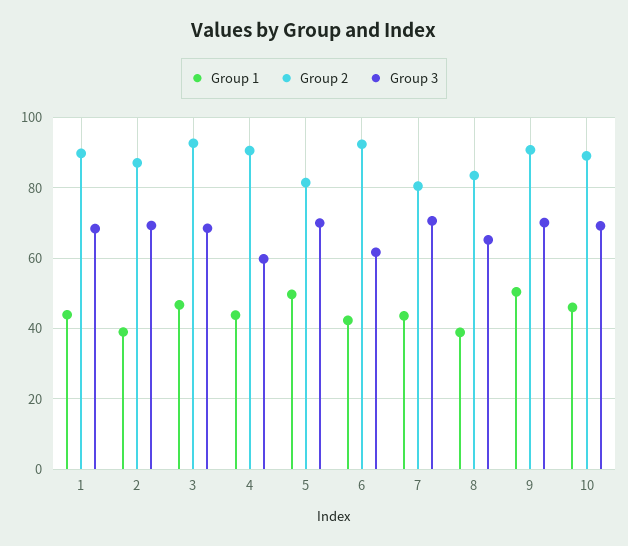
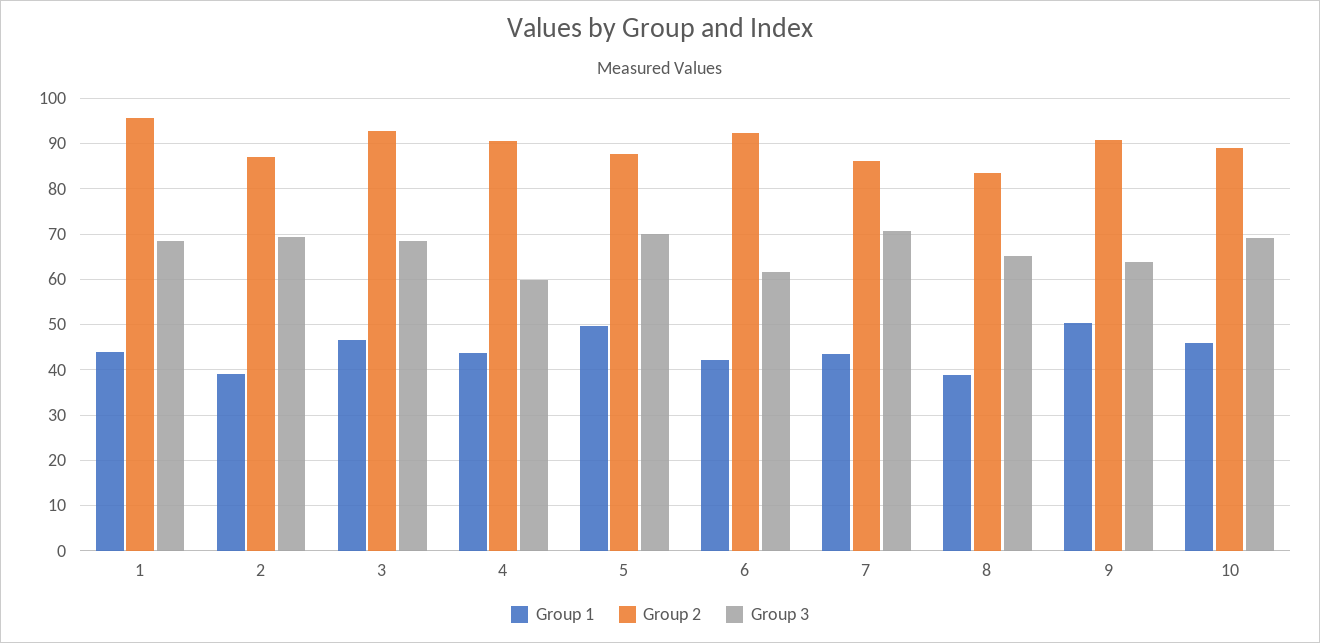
  {
    "Group 1": {
      "1": 44,
      "2": 40,
      "3": 46,
      "4": 44,
      "5": 50,
      "6": 42,
      "7": 44,
      "8": 38,
      "9": 50,
      "10": 46
    },
    "Group 2": {
-     "1": 90,
+     "1": 96,
      "2": 88,
      "3": 92,
      "4": 90,
-     "5": 82,
+     "5": 88,
      "6": 92,
-     "7": 80,
+     "7": 86,
      "8": 84,
      "9": 90,
      "10": 90
    },
    "Group 3": {
      "1": 68,
      "2": 70,
      "3": 68,
      "4": 60,
      "5": 70,
      "6": 62,
      "7": 70,
      "8": 66,
-     "9": 70,
+     "9": 64,
      "10": 70
    }
  }

